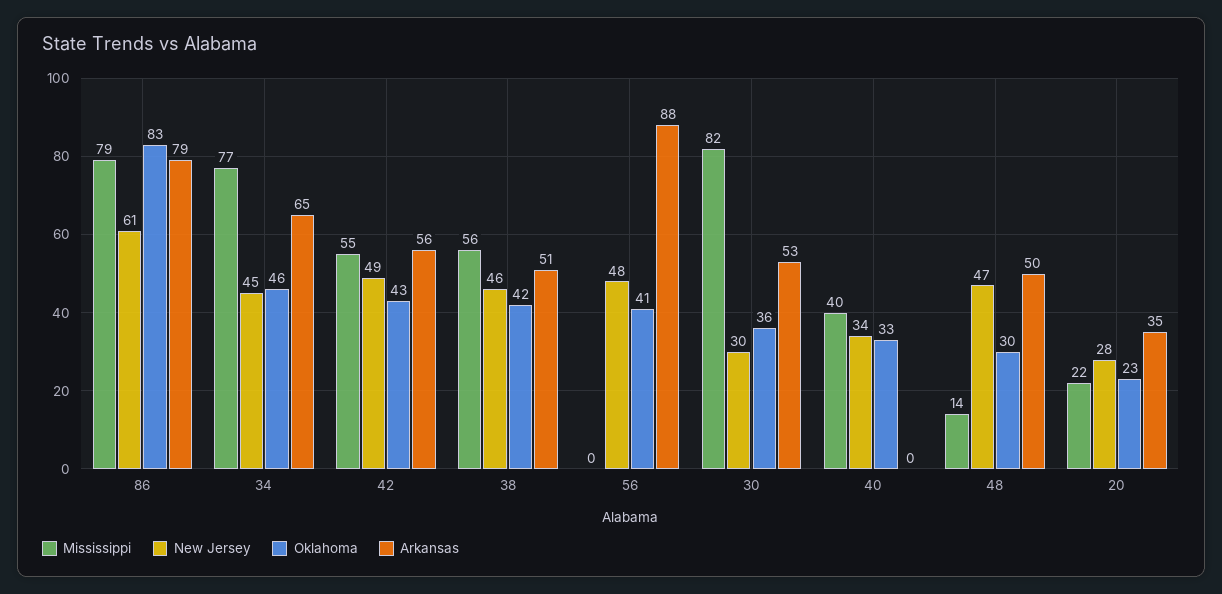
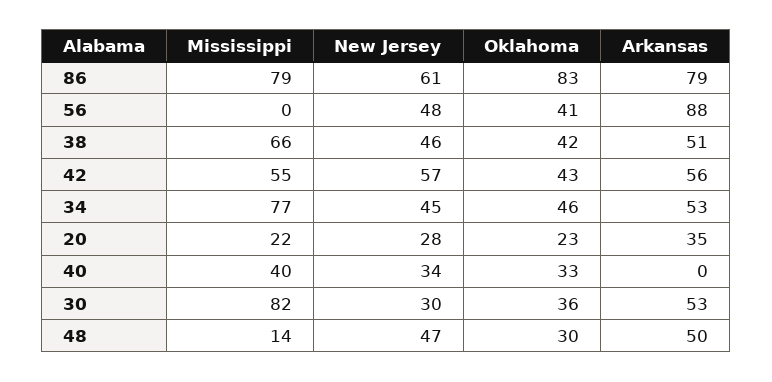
  {
    "Mississippi": {
      "86": 79,
      "34": 77,
      "42": 55,
-     "38": 56,
+     "38": 66,
      "56": 0,
      "30": 82,
      "40": 40,
      "48": 14,
      "20": 22
    },
    "New Jersey": {
      "86": 61,
      "34": 45,
-     "42": 49,
+     "42": 57,
      "38": 46,
      "56": 48,
      "30": 30,
      "40": 34,
      "48": 47,
      "20": 28
    },
    "Oklahoma": {
      "86": 83,
      "34": 46,
      "42": 43,
      "38": 42,
      "56": 41,
      "30": 36,
      "40": 33,
      "48": 30,
      "20": 23
    },
    "Arkansas": {
      "86": 79,
-     "34": 65,
+     "34": 53,
      "42": 56,
      "38": 51,
      "56": 88,
      "30": 53,
      "40": 0,
      "48": 50,
      "20": 35
    }
  }

